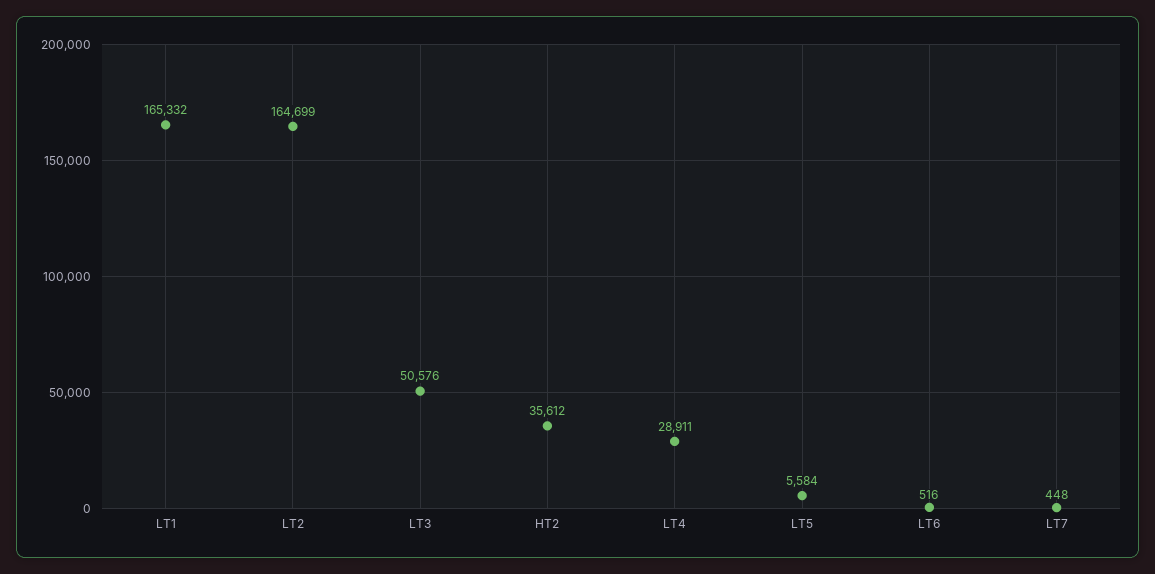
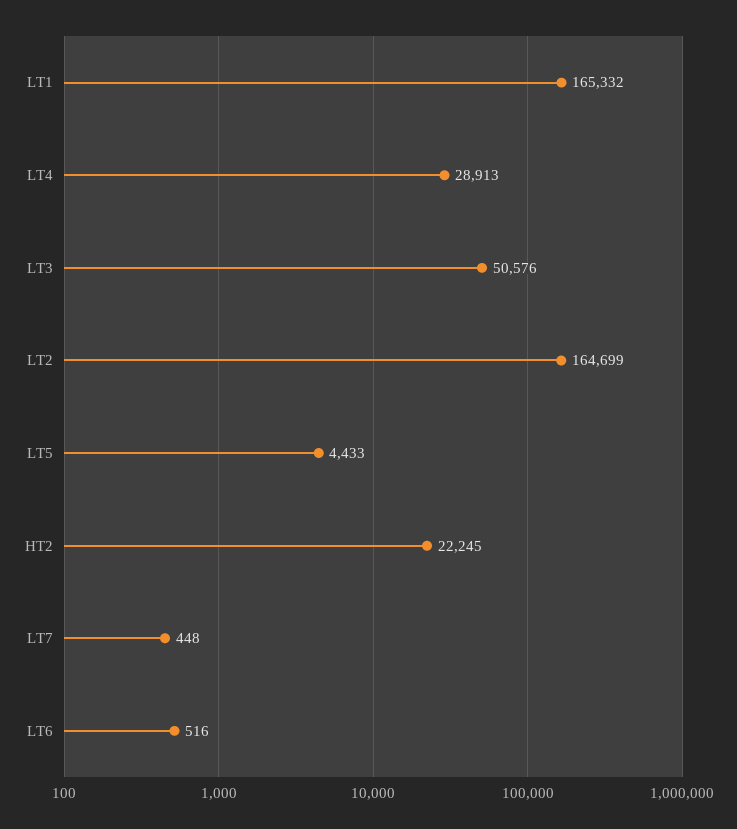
  {
    "LT1": 165332,
    "LT2": 164699,
    "LT3": 50576,
-   "HT2": 35612,
+   "HT2": 22245,
-   "LT4": 28911,
+   "LT4": 28913,
-   "LT5": 5584,
+   "LT5": 4433,
    "LT6": 516,
    "LT7": 448
  }

